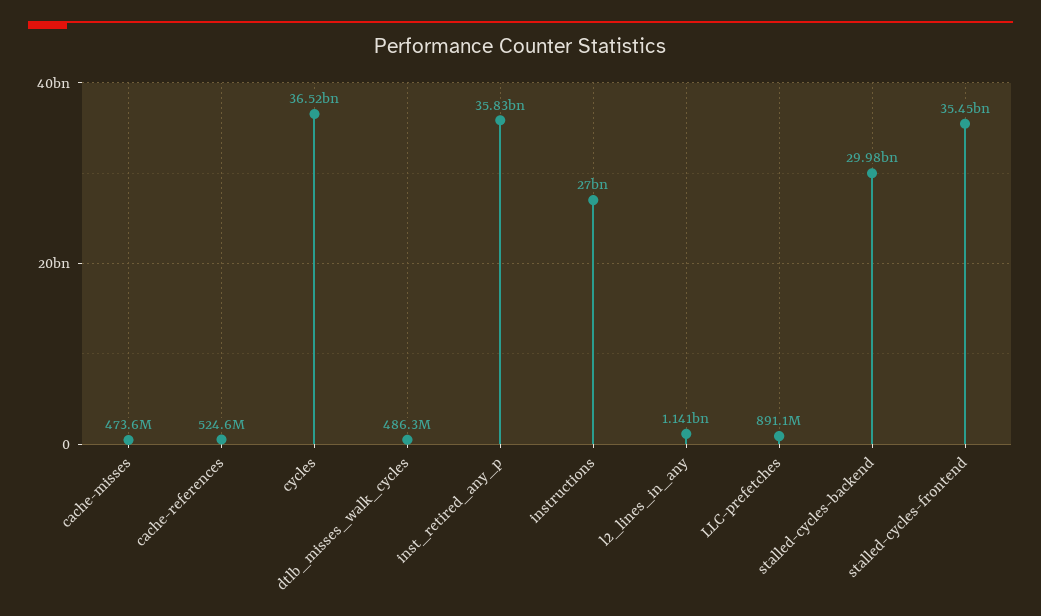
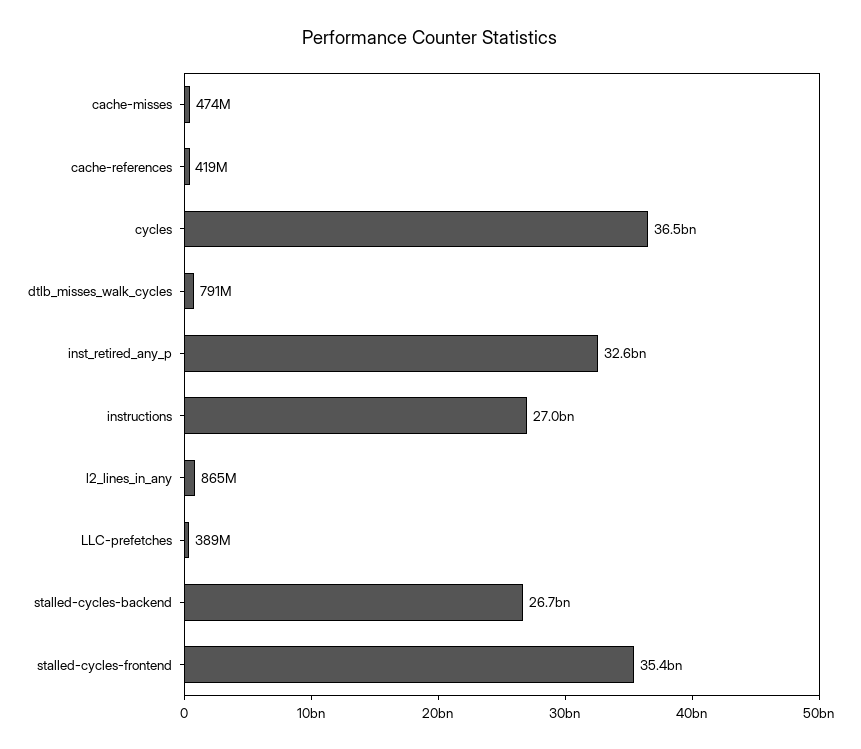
  {
    "cache-misses": 473600000,
-   "cache-references": 524600000,
+   "cache-references": 419000000,
    "cycles": 36520000000,
-   "dtlb_misses_walk_cycles": 486300000,
+   "dtlb_misses_walk_cycles": 791000000,
-   "inst_retired_any_p": 35830000000,
+   "inst_retired_any_p": 32600000000,
    "instructions": 27000000000,
-   "l2_lines_in_any": 1141000000,
+   "l2_lines_in_any": 865000000,
-   "LLC-prefetches": 891100000,
+   "LLC-prefetches": 389000000,
-   "stalled-cycles-backend": 29980000000,
+   "stalled-cycles-backend": 26700000000,
    "stalled-cycles-frontend": 35450000000
  }

